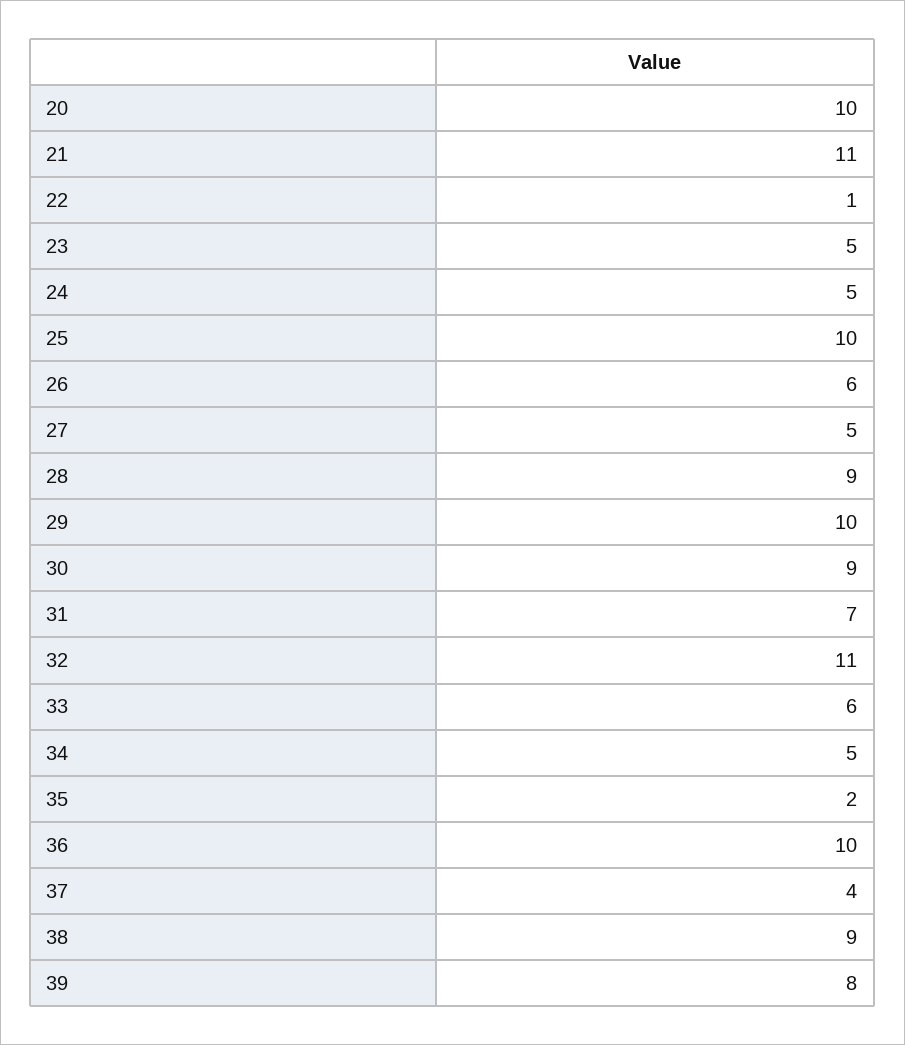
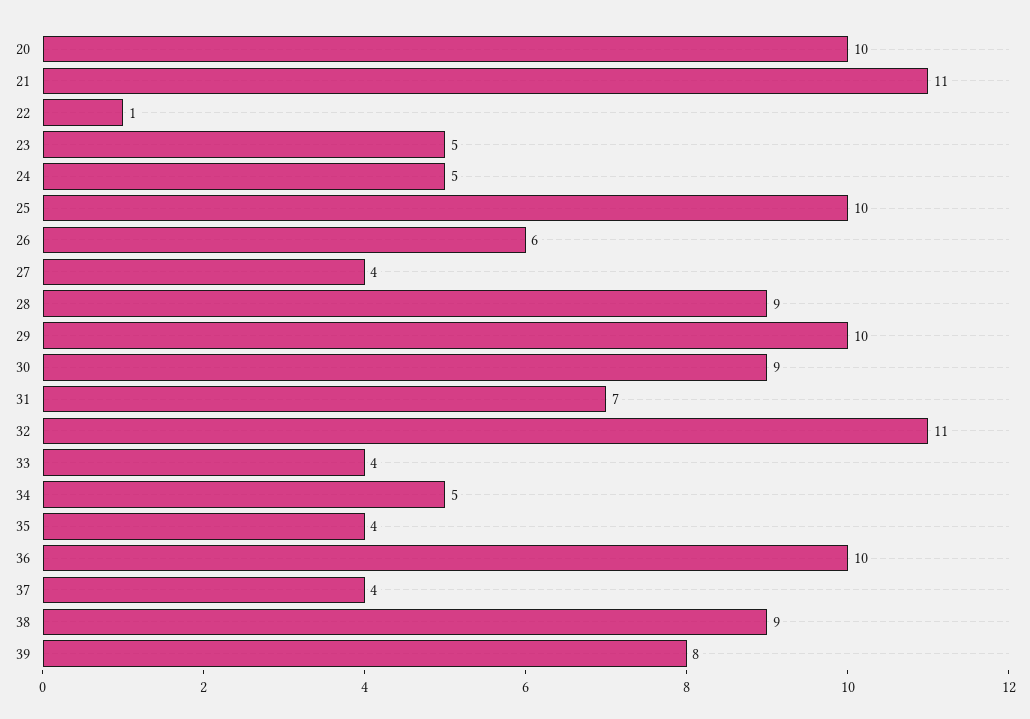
  {
    "20": 10,
    "21": 11,
    "22": 1,
    "23": 5,
    "24": 5,
    "25": 10,
    "26": 6,
-   "27": 5,
+   "27": 4,
    "28": 9,
    "29": 10,
    "30": 9,
    "31": 7,
    "32": 11,
-   "33": 6,
+   "33": 4,
    "34": 5,
-   "35": 2,
+   "35": 4,
    "36": 10,
    "37": 4,
    "38": 9,
    "39": 8
  }

